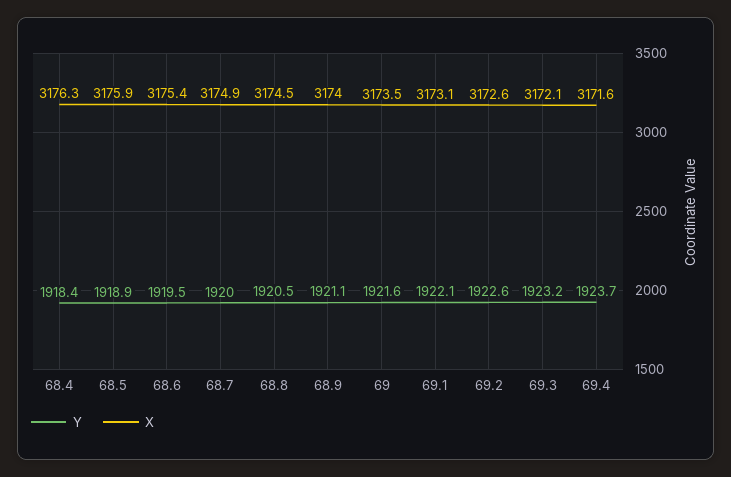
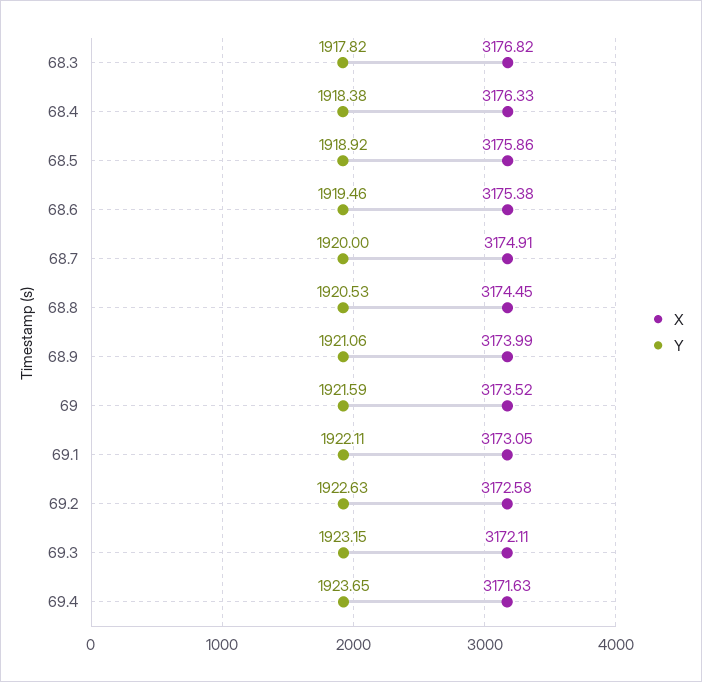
  {
    "Y": {
      "68.4": 1918.38,
      "68.5": 1918.92,
      "68.6": 1919.46,
      "68.7": 1920,
      "68.8": 1920.53,
      "68.9": 1921.06,
      "69": 1921.59,
      "69.1": 1922.11,
      "69.2": 1922.63,
      "69.3": 1923.15,
-     "69.4": 1923.65
+     "69.4": 1923.65,
+     "68.3": 1917.82
    },
    "X": {
      "68.4": 3176.33,
      "68.5": 3175.86,
      "68.6": 3175.38,
      "68.7": 3174.91,
      "68.8": 3174.45,
      "68.9": 3173.99,
      "69": 3173.52,
      "69.1": 3173.05,
      "69.2": 3172.58,
      "69.3": 3172.11,
-     "69.4": 3171.63
+     "69.4": 3171.63,
+     "68.3": 3176.82
    }
  }

